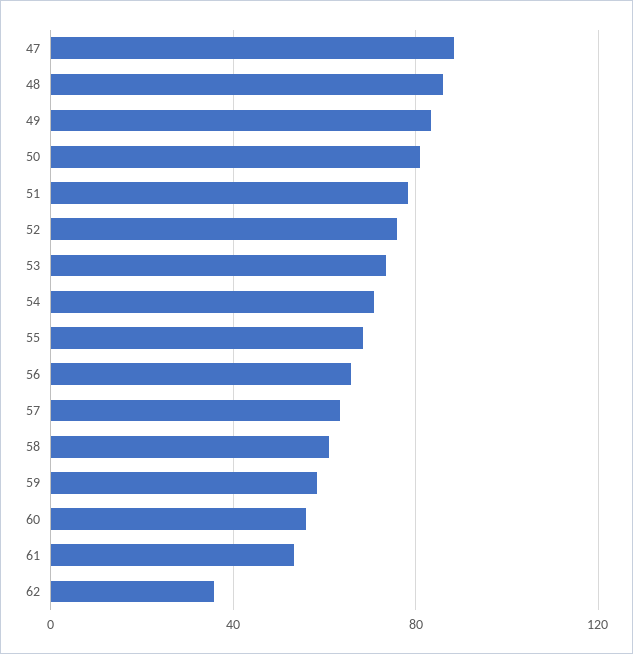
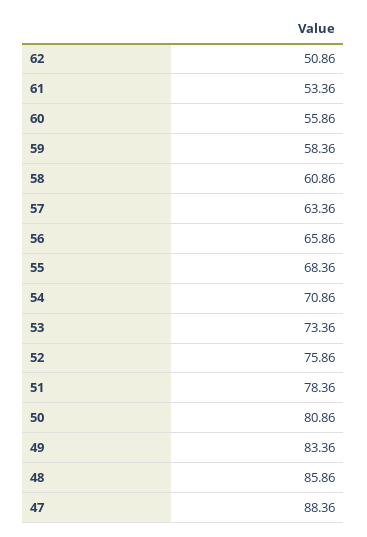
  {
    "47": 88.36,
    "48": 85.86,
    "49": 83.36,
    "50": 80.86,
    "51": 78.36,
    "52": 75.86,
    "53": 73.36,
    "54": 70.86,
    "55": 68.36,
    "56": 65.86,
    "57": 63.36,
    "58": 60.86,
    "59": 58.36,
    "60": 55.86,
    "61": 53.36,
-   "62": 35
+   "62": 50.86
  }

